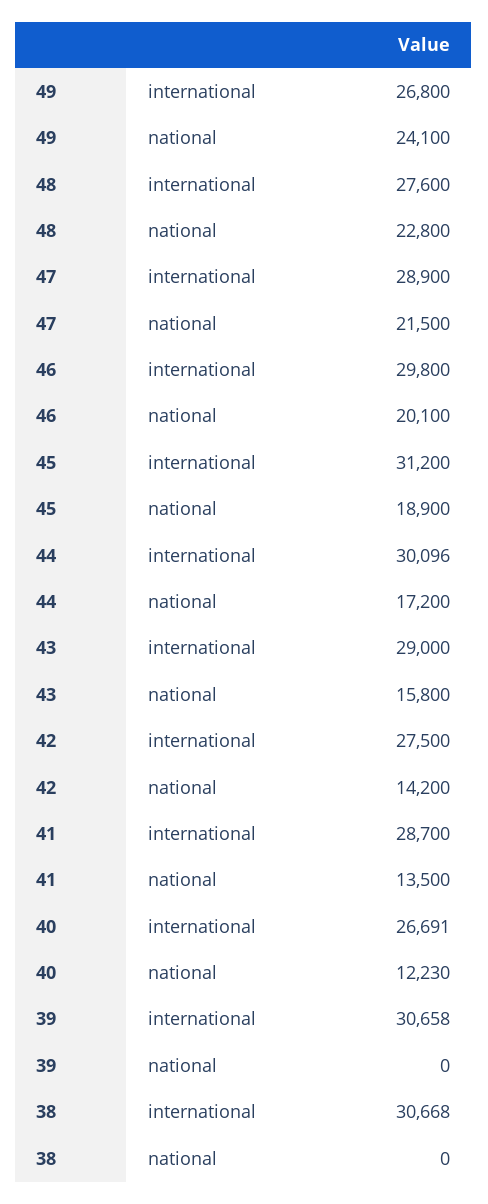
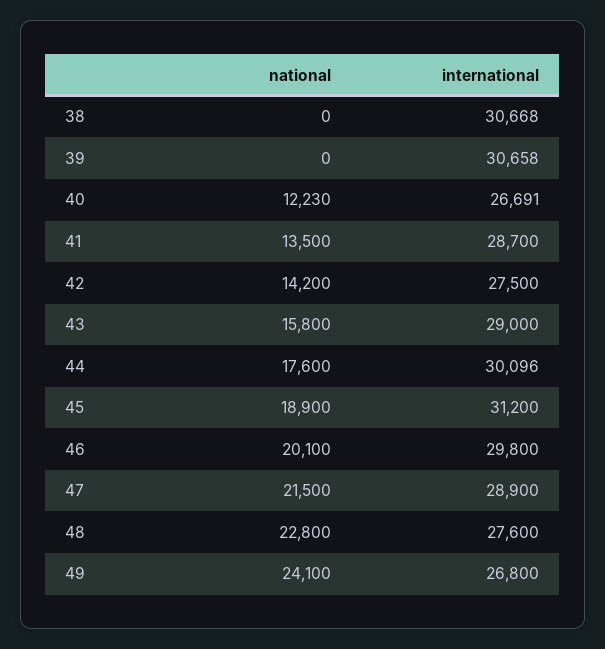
  {
    "49": {
      "international": 26800,
      "national": 24100
    },
    "48": {
      "international": 27600,
      "national": 22800
    },
    "47": {
      "international": 28900,
      "national": 21500
    },
    "46": {
      "international": 29800,
      "national": 20100
    },
    "45": {
      "international": 31200,
      "national": 18900
    },
    "44": {
      "international": 30096,
-     "national": 17200
+     "national": 17600
    },
    "43": {
      "international": 29000,
      "national": 15800
    },
    "42": {
      "international": 27500,
      "national": 14200
    },
    "41": {
      "international": 28700,
      "national": 13500
    },
    "40": {
      "international": 26691,
      "national": 12230
    },
    "39": {
      "international": 30658,
      "national": 0
    },
    "38": {
      "international": 30668,
      "national": 0
    }
  }

